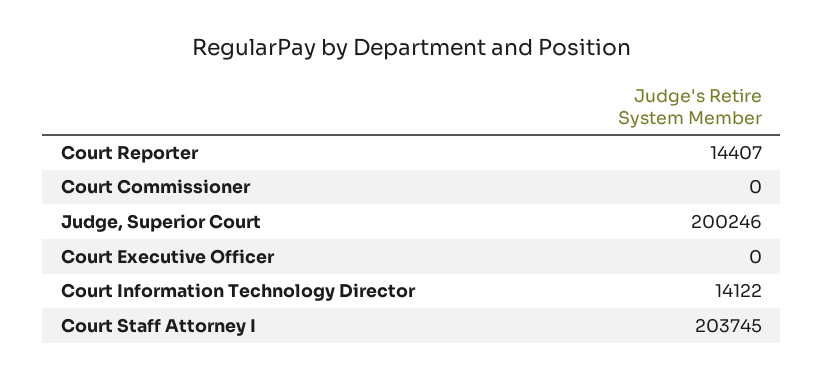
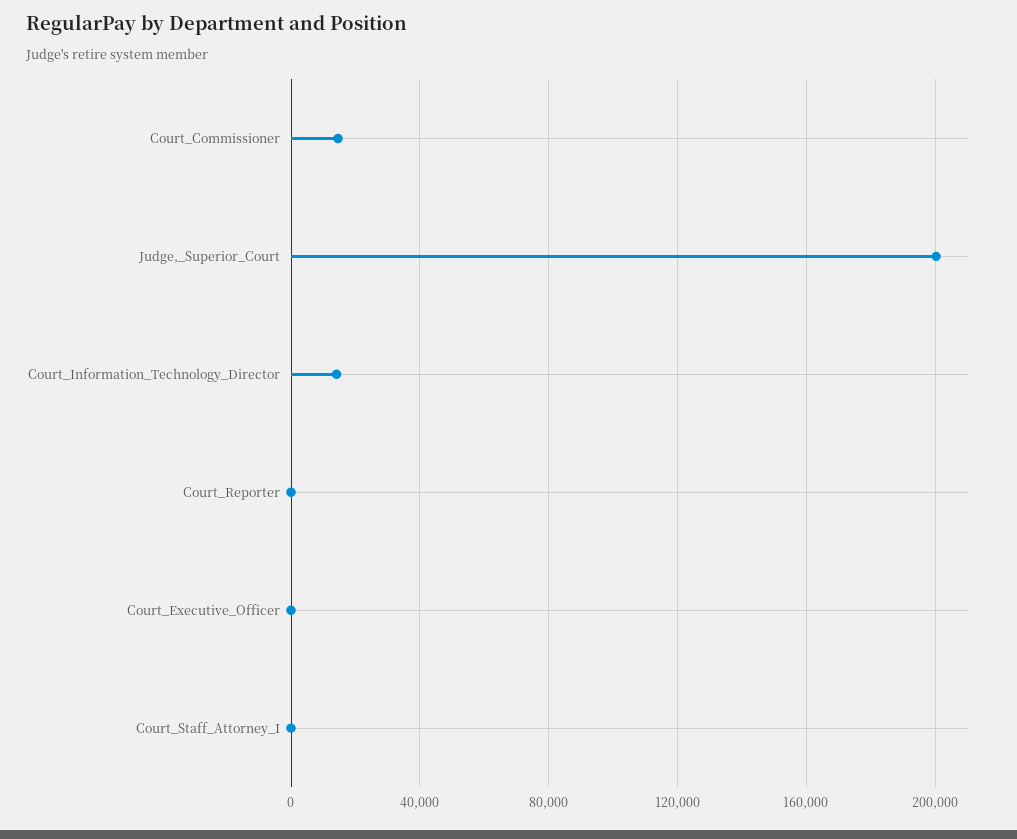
  {
-   "Court Reporter": 14407,
+   "Court Reporter": 0,
-   "Court Commissioner": 0,
+   "Court Commissioner": 15000,
    "Judge, Superior Court": 200246,
    "Court Executive Officer": 0,
    "Court Information Technology Director": 14122,
-   "Court Staff Attorney I": 203745
+   "Court Staff Attorney I": 0
  }

